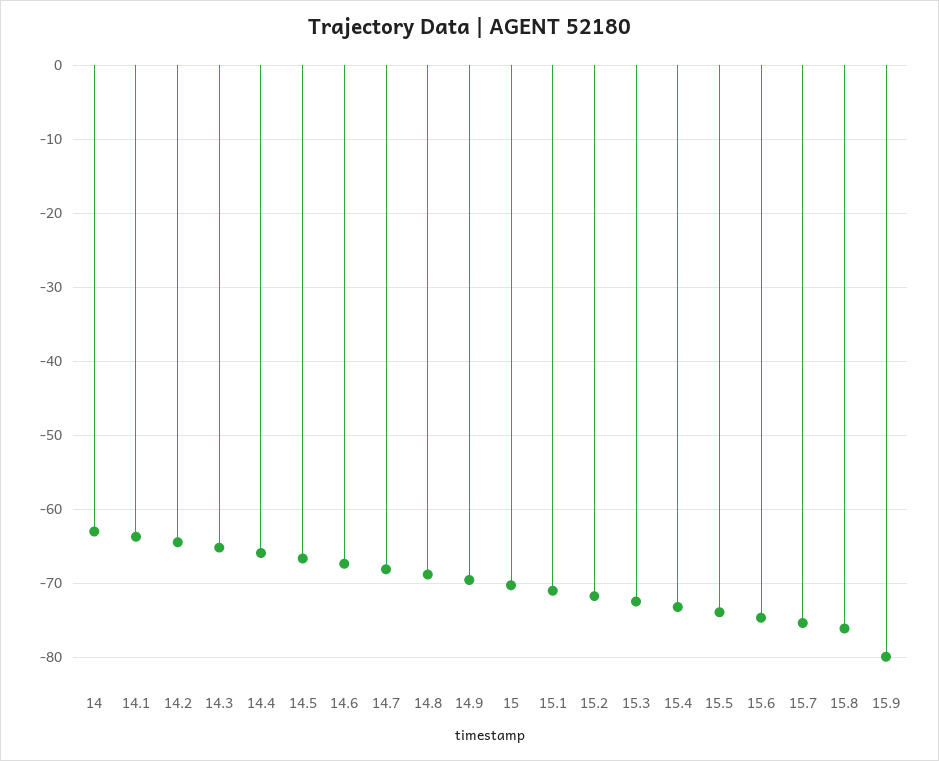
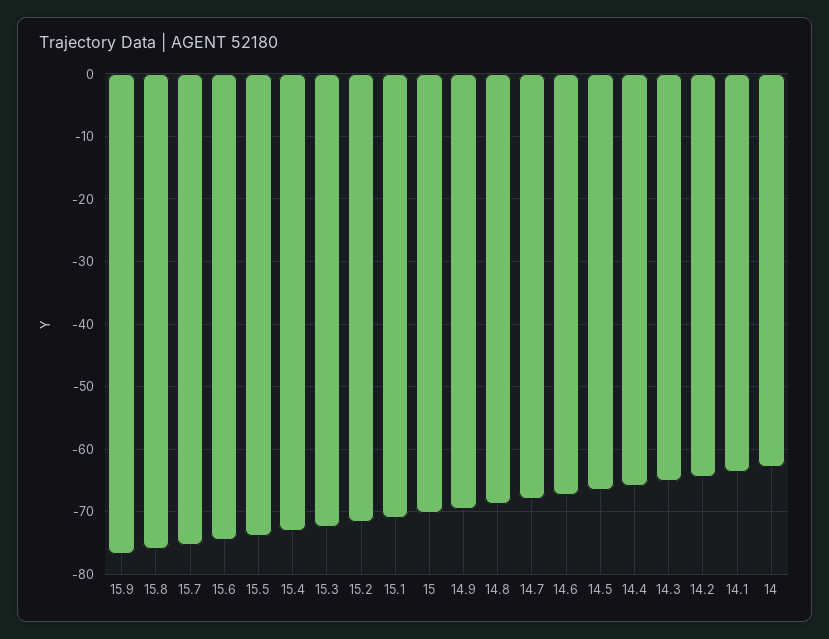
  {
    "14": -63,
    "14.1": -64,
    "14.2": -64,
    "14.3": -65,
    "14.4": -66,
    "14.5": -67,
    "14.6": -67,
    "14.7": -68,
    "14.8": -69,
    "14.9": -70,
    "15": -70,
    "15.1": -71,
    "15.2": -72,
    "15.3": -72,
    "15.4": -73,
    "15.5": -74,
    "15.6": -75,
    "15.7": -75,
    "15.8": -76,
-   "15.9": -80
+   "15.9": -77
  }

